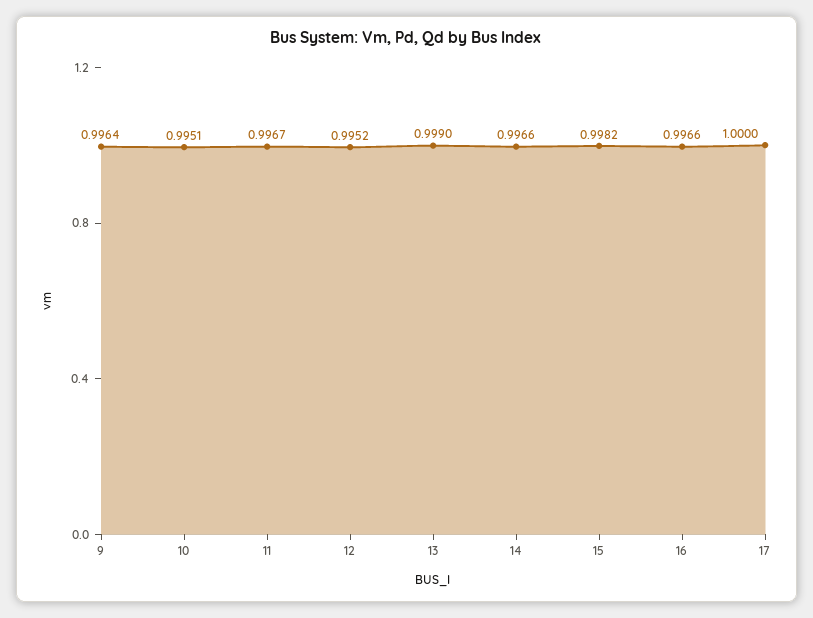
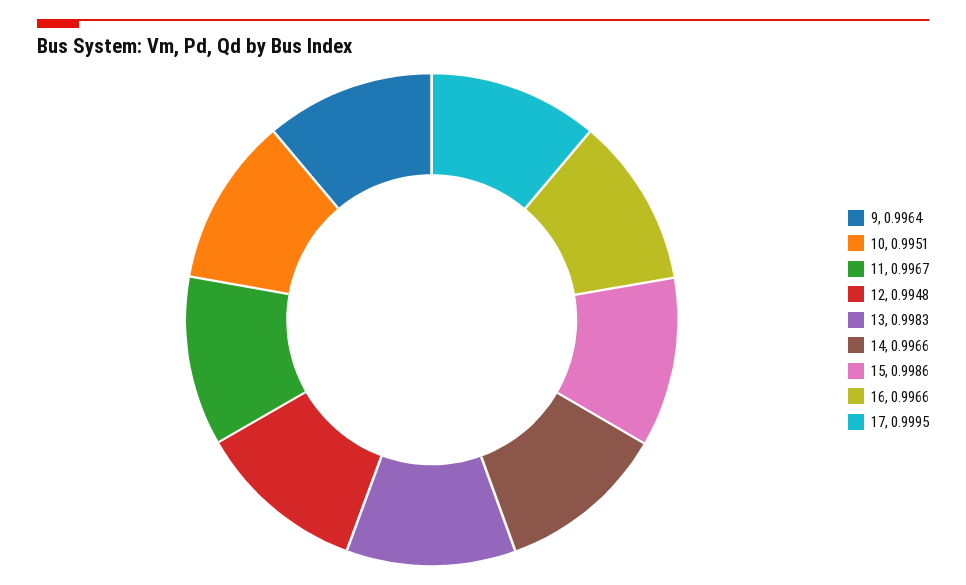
  {
    "9": 0.9964,
    "10": 0.9951,
    "11": 0.9967,
-   "12": 0.9952,
+   "12": 0.9948,
-   "13": 0.999,
+   "13": 0.9983,
    "14": 0.9966,
-   "15": 0.9982,
+   "15": 0.9986,
    "16": 0.9966,
-   "17": 1
+   "17": 0.9995
  }

